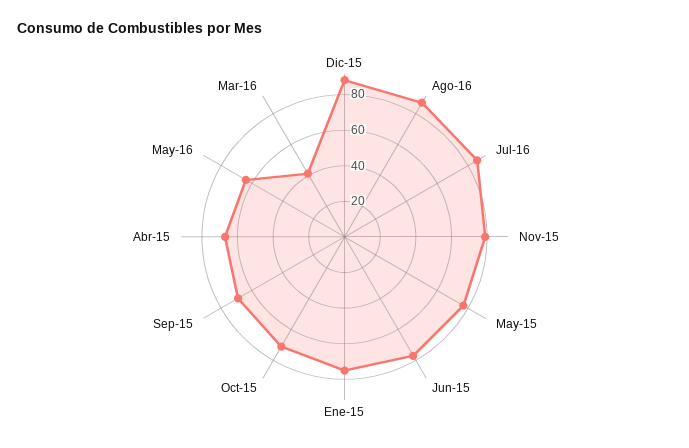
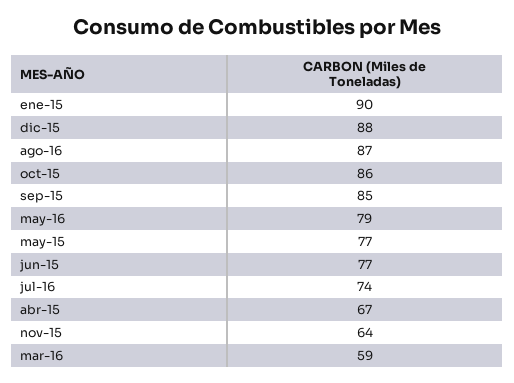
  {
    "Dic-15": 88,
    "Ago-16": 87,
-   "Jul-16": 85,
+   "Jul-16": 74,
-   "Nov-15": 80,
+   "Nov-15": 64,
    "May-15": 77,
    "Jun-15": 77,
-   "Ene-15": 75,
+   "Ene-15": 90,
-   "Oct-15": 70,
+   "Oct-15": 86,
-   "Sep-15": 70,
+   "Sep-15": 85,
    "Abr-15": 67,
-   "May-16": 65,
+   "May-16": 79,
-   "Mar-16": 40
+   "Mar-16": 59
  }

